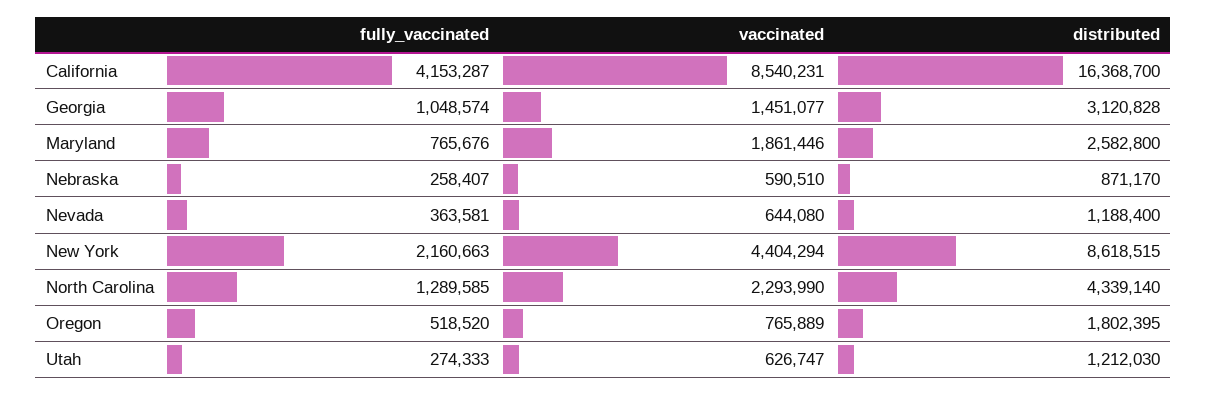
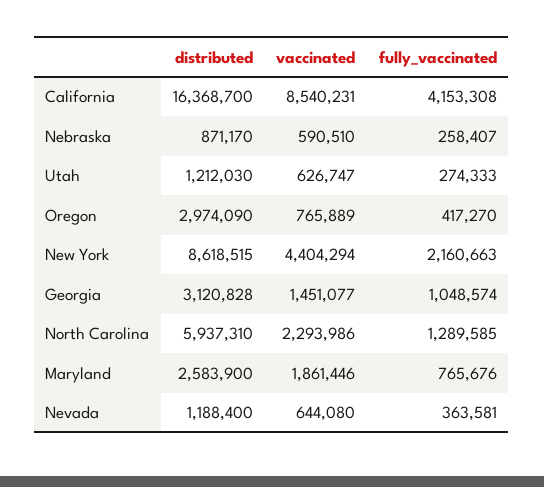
  {
    "fully_vaccinated": {
-     "California": 4153287,
+     "California": 4153308,
      "Georgia": 1048574,
      "Maryland": 765676,
      "Nebraska": 258407,
      "Nevada": 363581,
      "New York": 2160663,
      "North Carolina": 1289585,
-     "Oregon": 518520,
+     "Oregon": 417270,
      "Utah": 274333
    },
    "vaccinated": {
      "California": 8540231,
      "Georgia": 1451077,
      "Maryland": 1861446,
      "Nebraska": 590510,
      "Nevada": 644080,
      "New York": 4404294,
-     "North Carolina": 2293990,
+     "North Carolina": 2293986,
      "Oregon": 765889,
      "Utah": 626747
    },
    "distributed": {
      "California": 16368700,
      "Georgia": 3120828,
-     "Maryland": 2582800,
+     "Maryland": 2583900,
      "Nebraska": 871170,
      "Nevada": 1188400,
      "New York": 8618515,
-     "North Carolina": 4339140,
+     "North Carolina": 5937310,
-     "Oregon": 1802395,
+     "Oregon": 2974090,
      "Utah": 1212030
    }
  }

